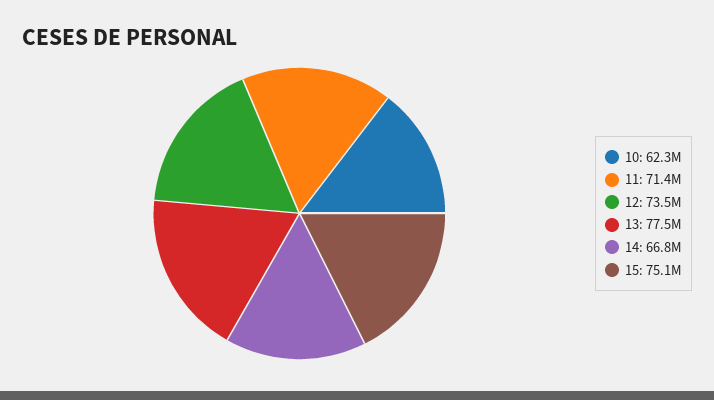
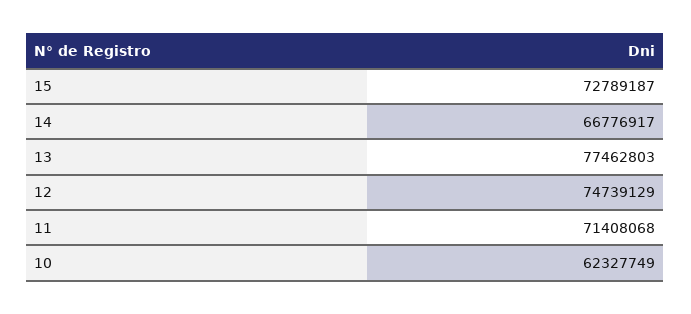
  {
    "10": 62327749,
    "11": 71408068,
-   "12": 73500000,
+   "12": 74739129,
    "13": 77462803,
    "14": 66776917,
-   "15": 75100000
+   "15": 72789187
  }

